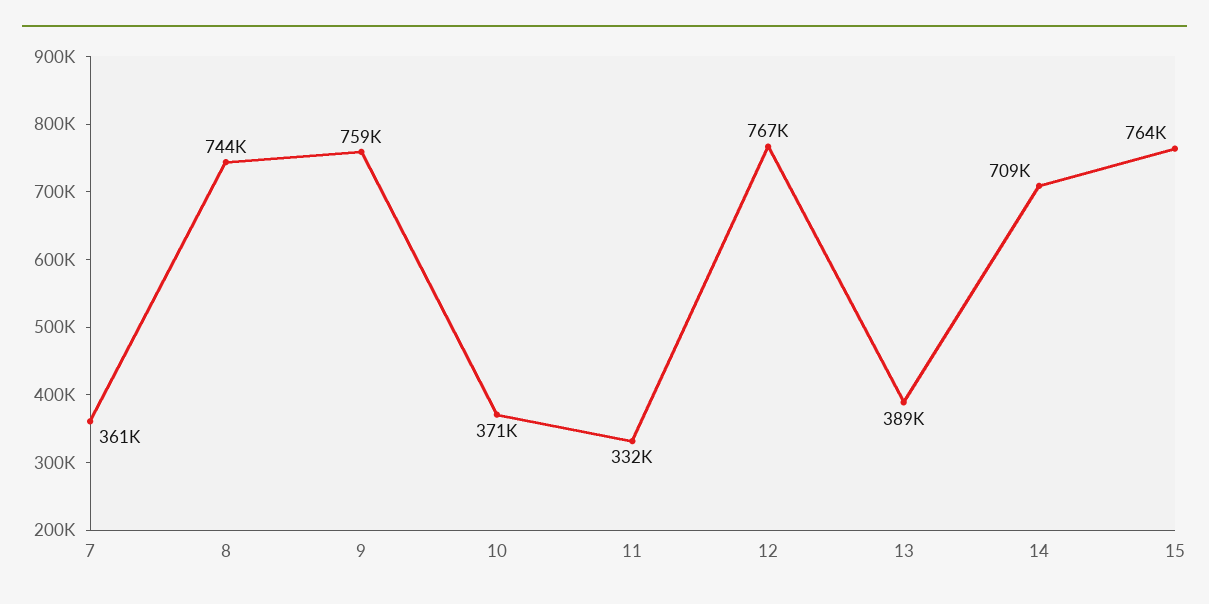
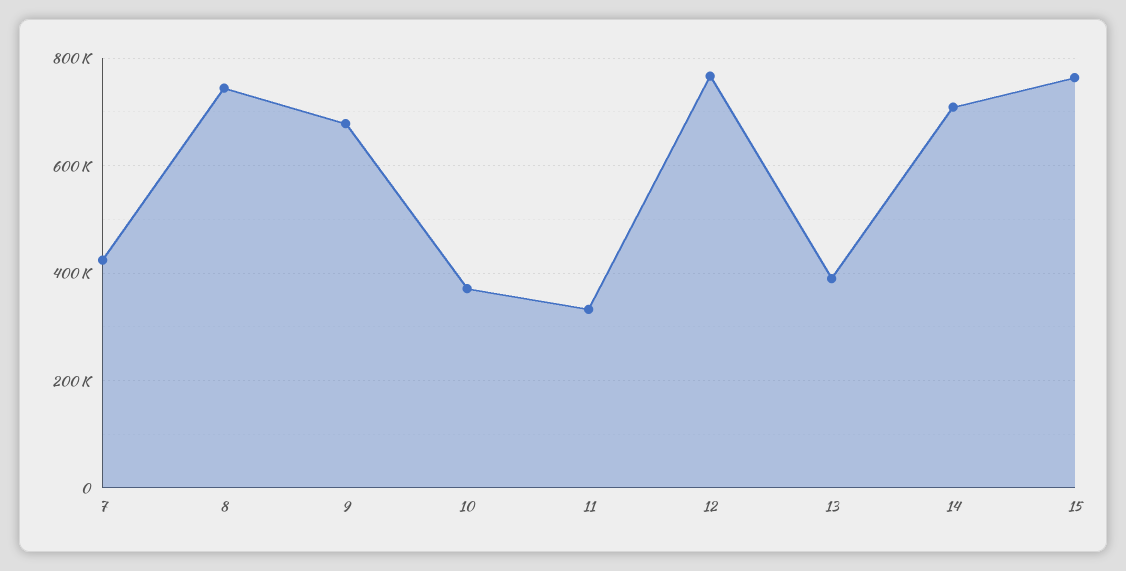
  {
-   "7": 361000,
+   "7": 420000,
    "8": 744000,
-   "9": 759000,
+   "9": 680000,
    "10": 371000,
    "11": 332000,
    "12": 767000,
    "13": 389000,
    "14": 709000,
    "15": 764000
  }

